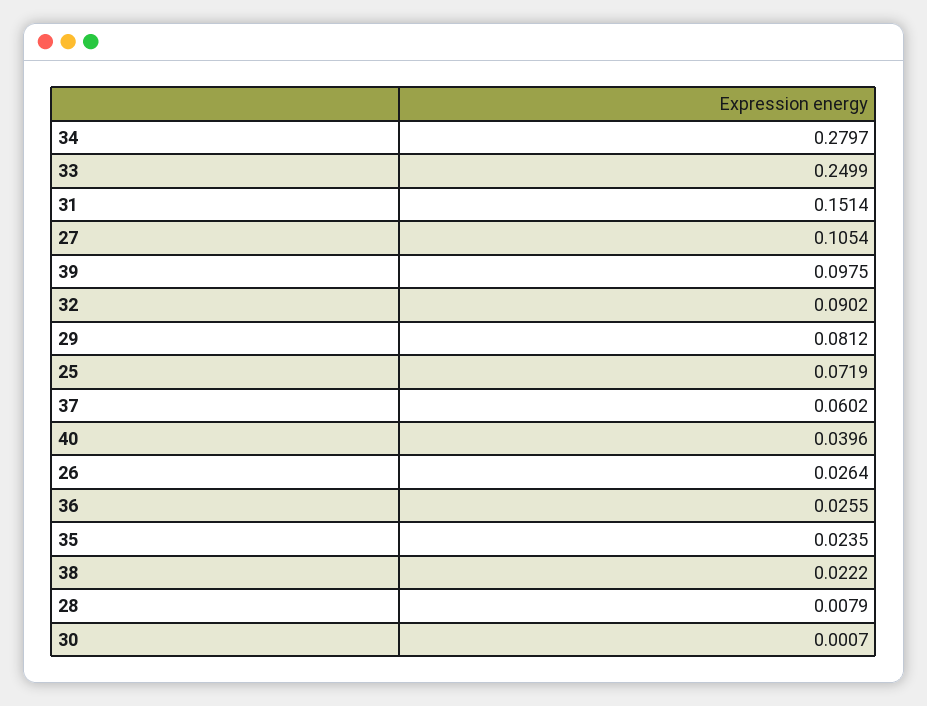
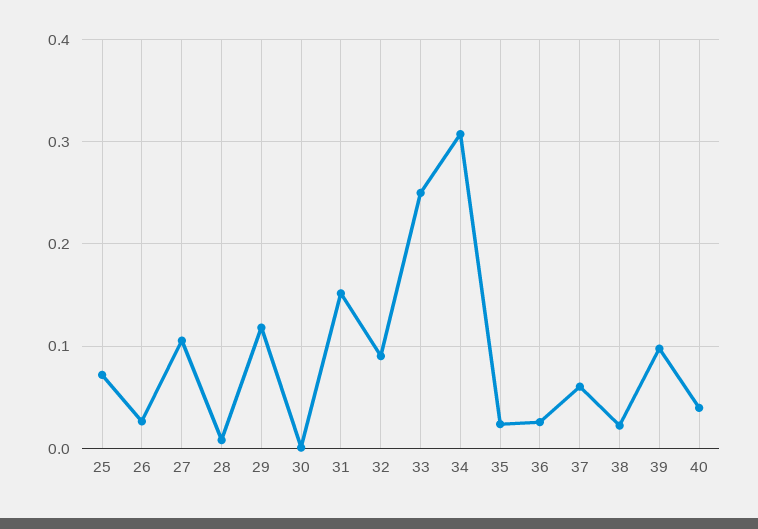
  {
-   "34": 0.2797,
+   "34": 0.31,
    "33": 0.2499,
    "31": 0.1514,
    "27": 0.1054,
    "39": 0.0975,
    "32": 0.0902,
-   "29": 0.0812,
+   "29": 0.12,
    "25": 0.0719,
    "37": 0.0602,
    "40": 0.0396,
    "26": 0.0264,
    "36": 0.0255,
    "35": 0.0235,
    "38": 0.0222,
    "28": 0.0079,
    "30": 0.0007
  }

